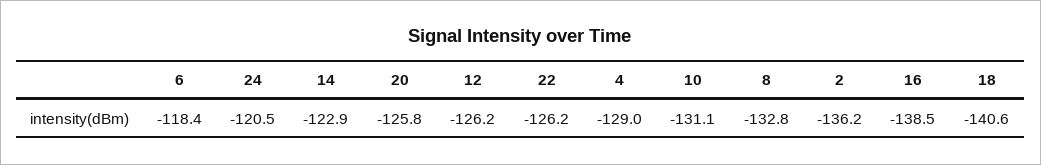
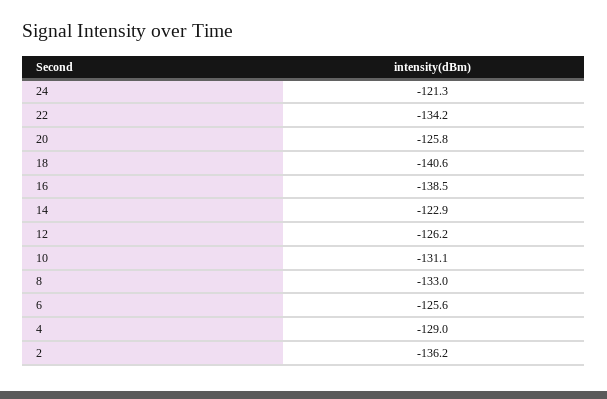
  {
-   "6": -118.4,
+   "6": -125.6,
-   "24": -120.5,
+   "24": -121.3,
    "14": -122.9,
    "20": -125.8,
    "12": -126.2,
-   "22": -126.2,
+   "22": -134.2,
    "4": -129,
    "10": -131.1,
-   "8": -132.8,
+   "8": -133,
    "2": -136.2,
    "16": -138.5,
    "18": -140.6
  }

